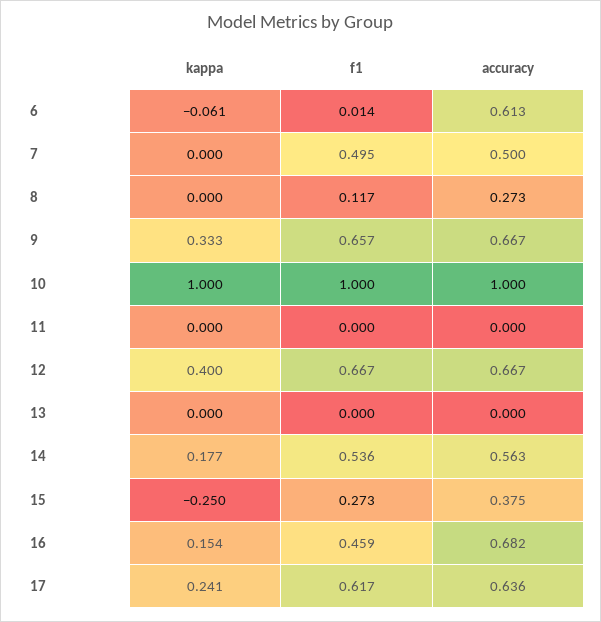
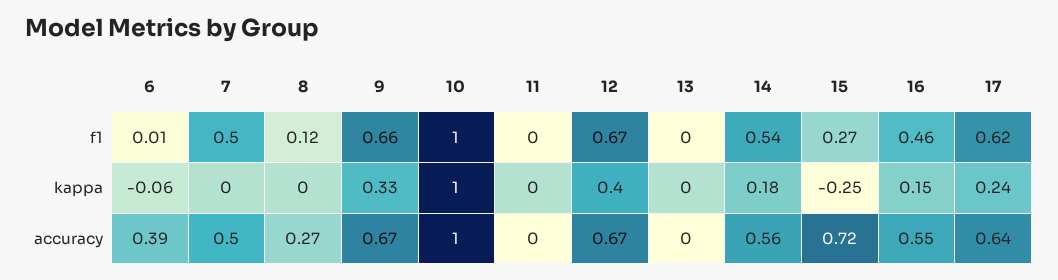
  {
    "kappa": {
      "6": -0.061,
      "7": 0,
      "8": 0,
      "9": 0.333,
      "10": 1,
      "11": 0,
      "12": 0.4,
      "13": 0,
      "14": 0.177,
      "15": -0.25,
      "16": 0.154,
      "17": 0.241
    },
    "f1": {
      "6": 0.014,
      "7": 0.495,
      "8": 0.117,
      "9": 0.657,
      "10": 1,
      "11": 0,
      "12": 0.667,
      "13": 0,
      "14": 0.536,
      "15": 0.273,
      "16": 0.459,
      "17": 0.617
    },
    "accuracy": {
-     "6": 0.613,
+     "6": 0.39,
      "7": 0.5,
      "8": 0.273,
      "9": 0.667,
      "10": 1,
      "11": 0,
      "12": 0.667,
      "13": 0,
      "14": 0.563,
-     "15": 0.375,
+     "15": 0.72,
-     "16": 0.682,
+     "16": 0.55,
      "17": 0.636
    }
  }

